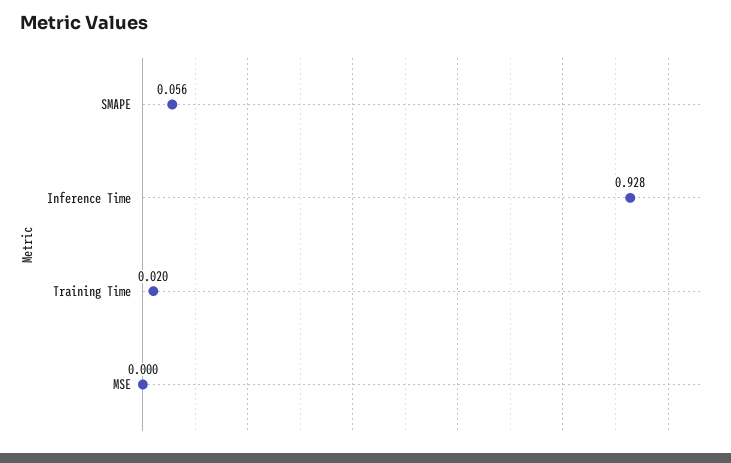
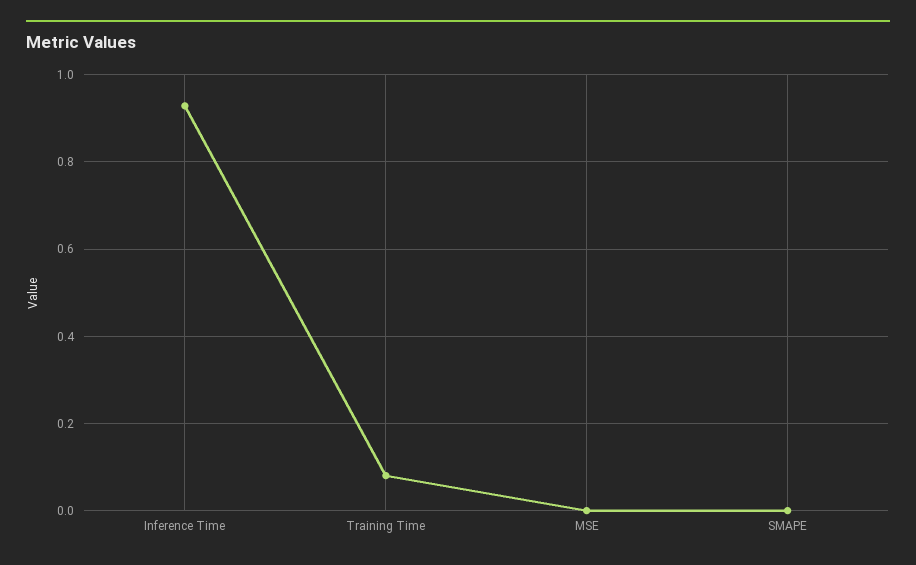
  {
-   "SMAPE": 0.056,
+   "SMAPE": 0,
    "Inference Time": 0.928,
-   "Training Time": 0.02,
+   "Training Time": 0.08,
    "MSE": 0
  }

